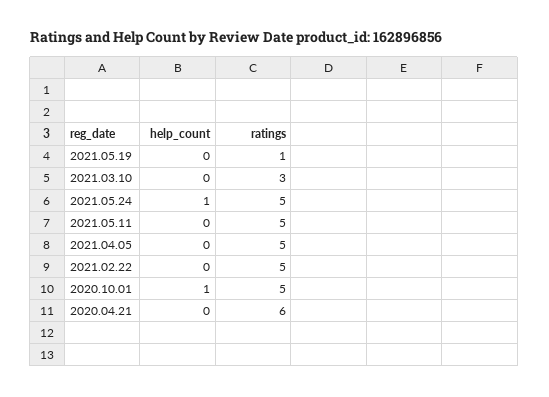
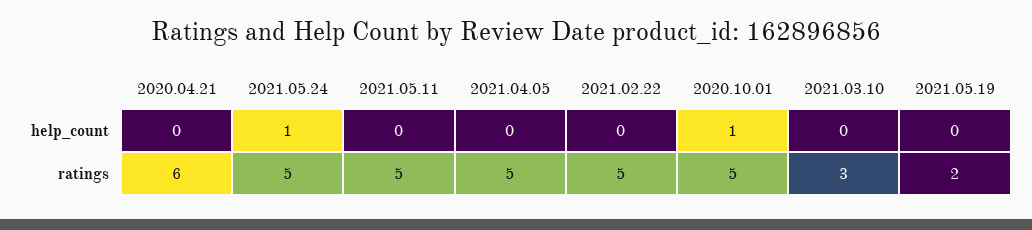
  {
    "help_count": {
      "2021.05.19": 0,
      "2021.03.10": 0,
      "2021.05.24": 1,
      "2021.05.11": 0,
      "2021.04.05": 0,
      "2021.02.22": 0,
      "2020.10.01": 1,
      "2020.04.21": 0
    },
    "ratings": {
-     "2021.05.19": 1,
+     "2021.05.19": 2,
      "2021.03.10": 3,
      "2021.05.24": 5,
      "2021.05.11": 5,
      "2021.04.05": 5,
      "2021.02.22": 5,
      "2020.10.01": 5,
      "2020.04.21": 6
    }
  }

